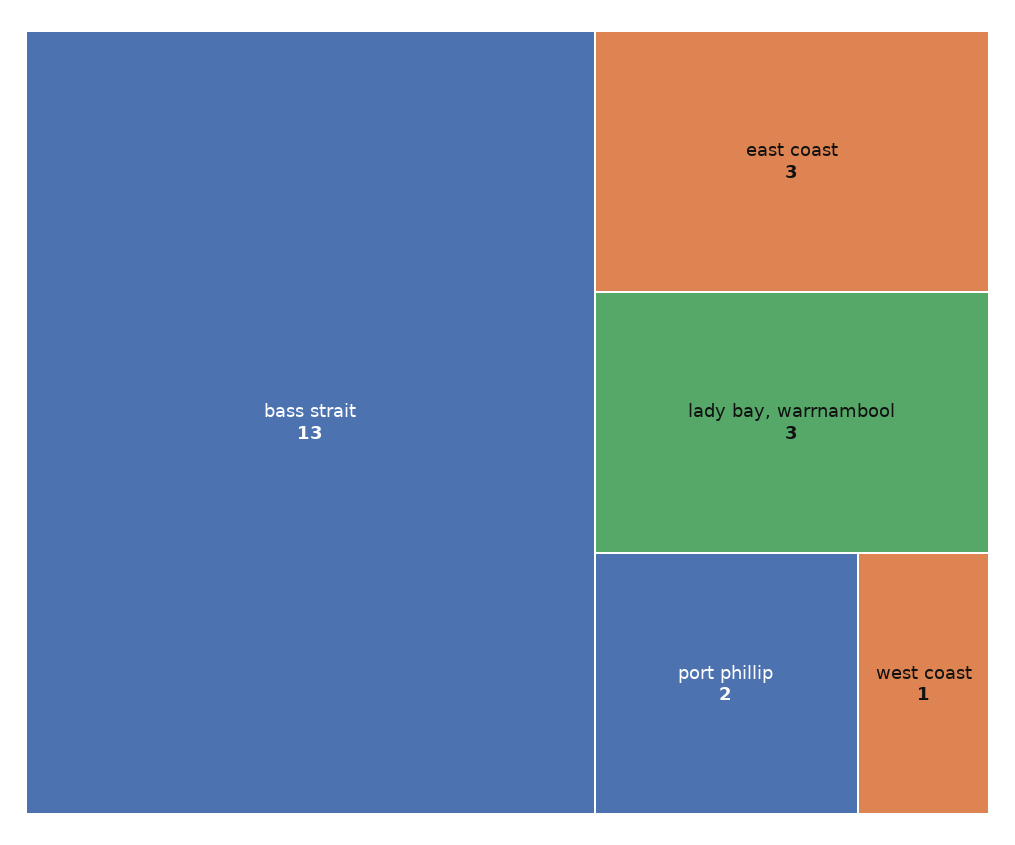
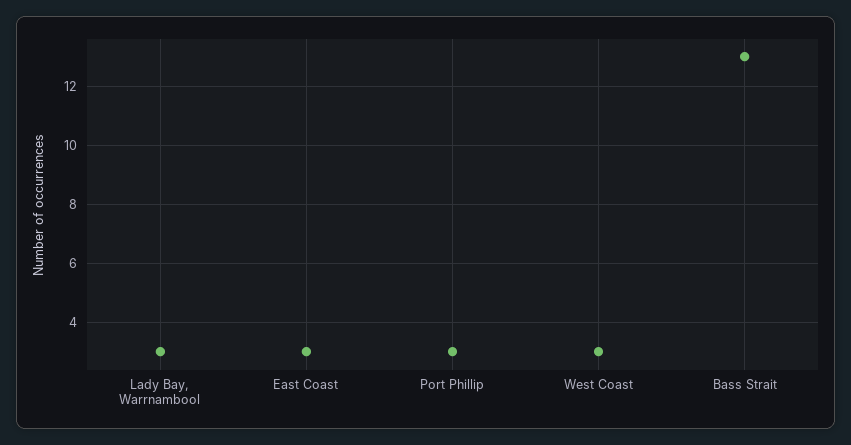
  {
    "bass strait": 13,
    "east coast": 3,
    "lady bay, warrnambool": 3,
-   "port phillip": 2,
+   "port phillip": 3,
-   "west coast": 1
+   "west coast": 3
  }

